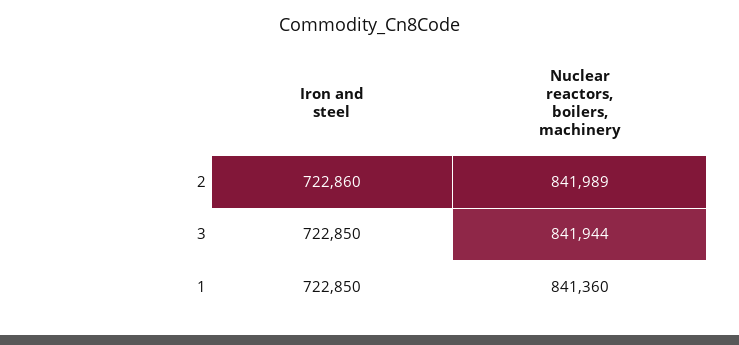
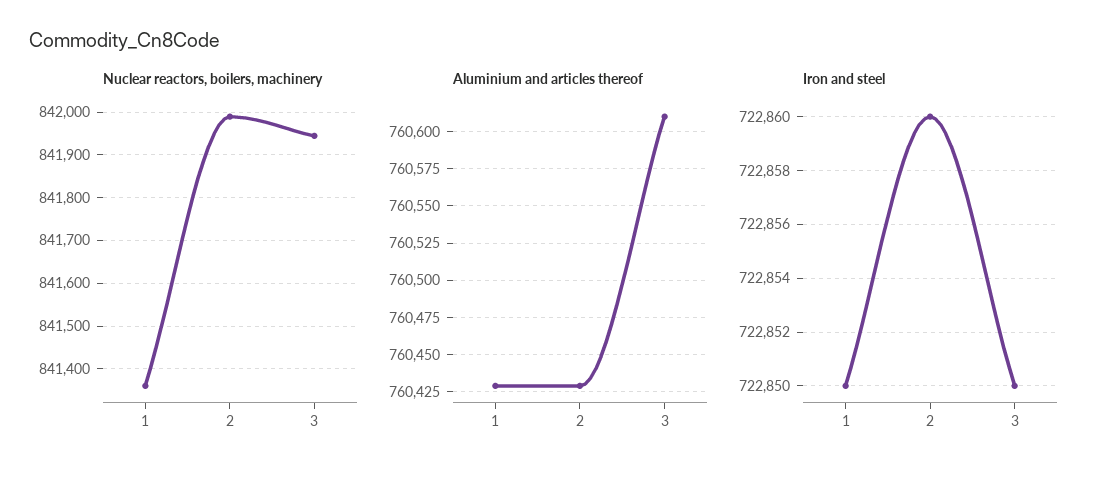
  {
    "Iron and steel": {
      "2": 722860,
      "3": 722850,
      "1": 722850
    },
    "Nuclear reactors, boilers, machinery": {
      "2": 841989,
      "3": 841944,
      "1": 841360
-   }
+   },
+   "Aluminium and articles thereof": {
+     "1": 760430,
+     "2": 760430,
+     "3": 760610
+   }
  }

